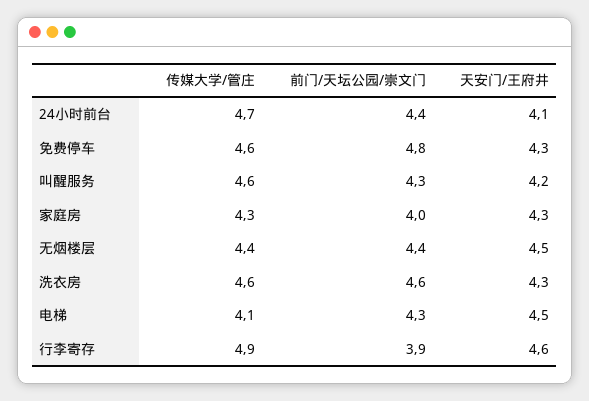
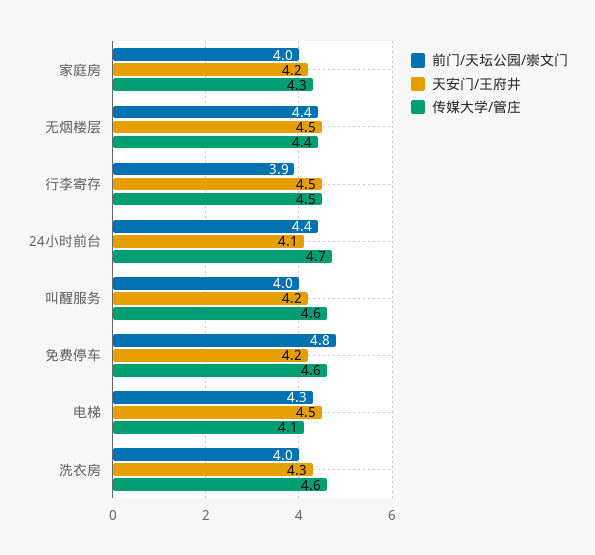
  {
    "传媒大学/管庄": {
      "24小时前台": 4.7,
      "免费停车": 4.6,
      "叫醒服务": 4.6,
      "家庭房": 4.3,
      "无烟楼层": 4.4,
      "洗衣房": 4.6,
      "电梯": 4.1,
-     "行李寄存": 4.9
+     "行李寄存": 4.5
    },
    "前门/天坛公园/崇文门": {
      "24小时前台": 4.4,
      "免费停车": 4.8,
-     "叫醒服务": 4.3,
+     "叫醒服务": 4,
      "家庭房": 4,
      "无烟楼层": 4.4,
-     "洗衣房": 4.6,
+     "洗衣房": 4,
      "电梯": 4.3,
      "行李寄存": 3.9
    },
    "天安门/王府井": {
      "24小时前台": 4.1,
-     "免费停车": 4.3,
+     "免费停车": 4.2,
      "叫醒服务": 4.2,
-     "家庭房": 4.3,
+     "家庭房": 4.2,
      "无烟楼层": 4.5,
      "洗衣房": 4.3,
      "电梯": 4.5,
-     "行李寄存": 4.6
+     "行李寄存": 4.5
    }
  }

